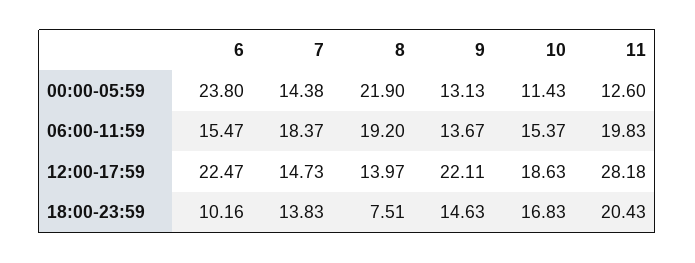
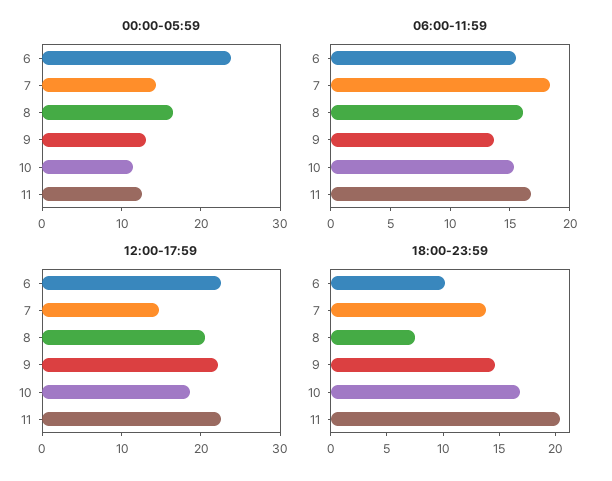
  {
    "00:00-05:59": {
      "6": 23.8,
      "7": 14.38,
-     "8": 21.9,
+     "8": 16,
      "9": 13.13,
      "10": 11.43,
      "11": 12.6
    },
    "06:00-11:59": {
      "6": 15.47,
      "7": 18.37,
-     "8": 19.2,
+     "8": 16,
      "9": 13.67,
      "10": 15.37,
-     "11": 19.83
+     "11": 17
    },
    "12:00-17:59": {
      "6": 22.47,
      "7": 14.73,
-     "8": 13.97,
+     "8": 20,
      "9": 22.11,
      "10": 18.63,
-     "11": 28.18
+     "11": 22
    },
    "18:00-23:59": {
      "6": 10.16,
      "7": 13.83,
      "8": 7.51,
      "9": 14.63,
      "10": 16.83,
      "11": 20.43
    }
  }

